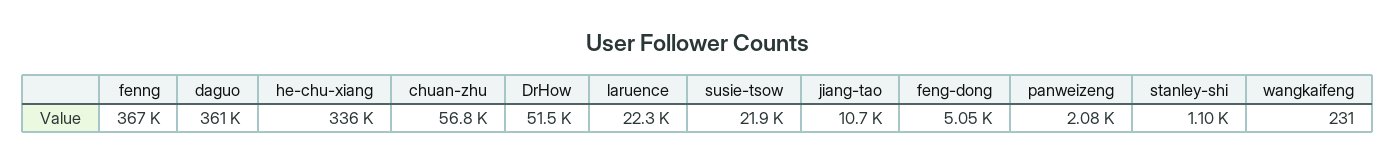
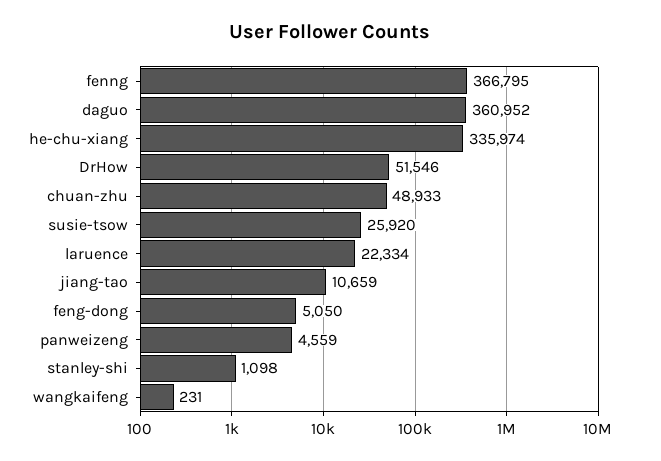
  {
    "fenng": 366795,
    "daguo": 360952,
    "he-chu-xiang": 335974,
-   "chuan-zhu": 56800,
+   "chuan-zhu": 48933,
    "DrHow": 51546,
    "laruence": 22334,
-   "susie-tsow": 21900,
+   "susie-tsow": 25920,
    "jiang-tao": 10659,
    "feng-dong": 5050,
-   "panweizeng": 2080,
+   "panweizeng": 4559,
    "stanley-shi": 1098,
    "wangkaifeng": 231
  }

